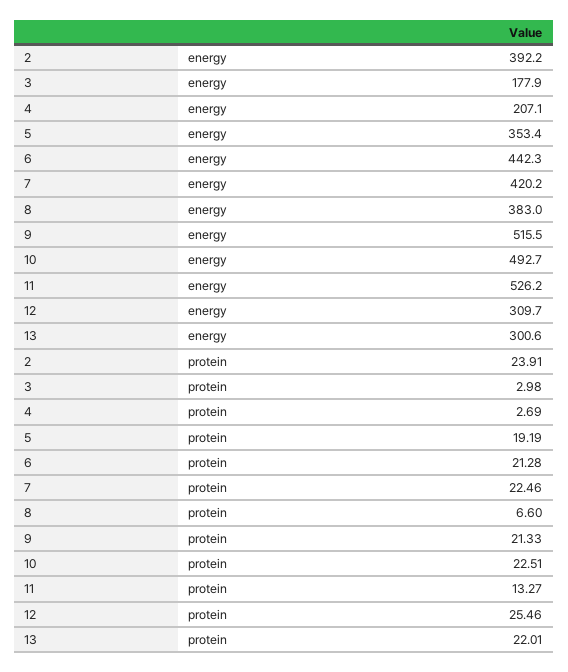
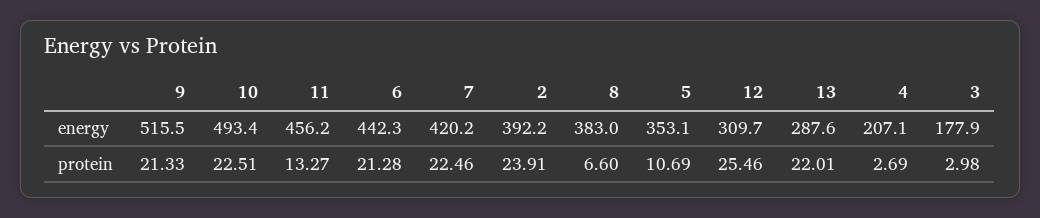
  {
    "2": {
      "energy": 392.2,
      "protein": 23.91
    },
    "3": {
      "energy": 177.9,
      "protein": 2.98
    },
    "4": {
      "energy": 207.1,
      "protein": 2.69
    },
    "5": {
-     "energy": 353.4,
+     "energy": 353.1,
-     "protein": 19.19
+     "protein": 10.69
    },
    "6": {
      "energy": 442.3,
      "protein": 21.28
    },
    "7": {
      "energy": 420.2,
      "protein": 22.46
    },
    "8": {
      "energy": 383,
      "protein": 6.6
    },
    "9": {
      "energy": 515.5,
      "protein": 21.33
    },
    "10": {
-     "energy": 492.7,
+     "energy": 493.4,
      "protein": 22.51
    },
    "11": {
-     "energy": 526.2,
+     "energy": 456.2,
      "protein": 13.27
    },
    "12": {
      "energy": 309.7,
      "protein": 25.46
    },
    "13": {
-     "energy": 300.6,
+     "energy": 287.6,
      "protein": 22.01
    }
  }

